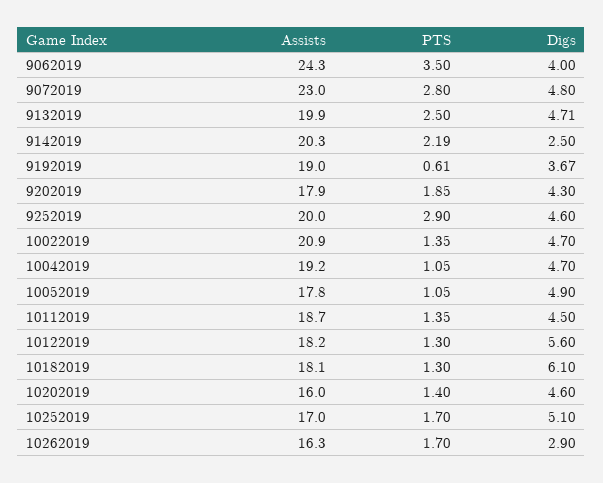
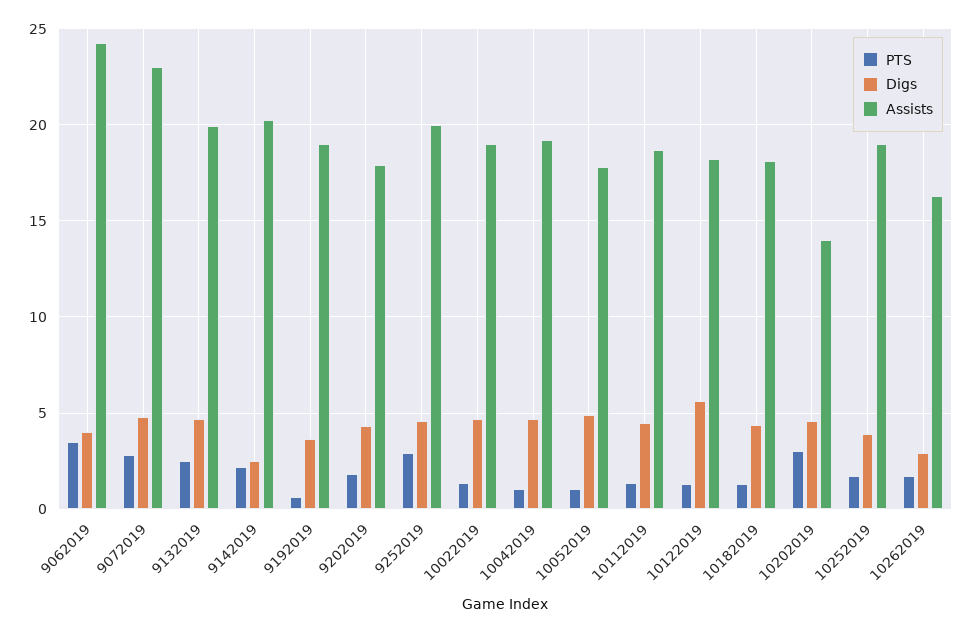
  {
    "Assists": {
      "9062019": 24.3,
      "9072019": 23,
      "9132019": 19.9,
      "9142019": 20.3,
      "9192019": 19,
      "9202019": 17.9,
      "9252019": 20,
-     "10022019": 20.9,
+     "10022019": 19,
      "10042019": 19.2,
      "10052019": 17.8,
      "10112019": 18.7,
      "10122019": 18.2,
      "10182019": 18.1,
-     "10202019": 16,
+     "10202019": 14,
-     "10252019": 17,
+     "10252019": 19,
      "10262019": 16.3
    },
    "PTS": {
      "9062019": 3.5,
      "9072019": 2.8,
      "9132019": 2.5,
      "9142019": 2.19,
      "9192019": 0.61,
      "9202019": 1.85,
      "9252019": 2.9,
      "10022019": 1.35,
      "10042019": 1.05,
      "10052019": 1.05,
      "10112019": 1.35,
      "10122019": 1.3,
      "10182019": 1.3,
-     "10202019": 1.4,
+     "10202019": 3,
      "10252019": 1.7,
      "10262019": 1.7
    },
    "Digs": {
      "9062019": 4,
      "9072019": 4.8,
      "9132019": 4.71,
      "9142019": 2.5,
      "9192019": 3.67,
      "9202019": 4.3,
      "9252019": 4.6,
      "10022019": 4.7,
      "10042019": 4.7,
      "10052019": 4.9,
      "10112019": 4.5,
      "10122019": 5.6,
-     "10182019": 6.1,
+     "10182019": 4.5,
      "10202019": 4.6,
-     "10252019": 5.1,
+     "10252019": 4,
      "10262019": 2.9
    }
  }

